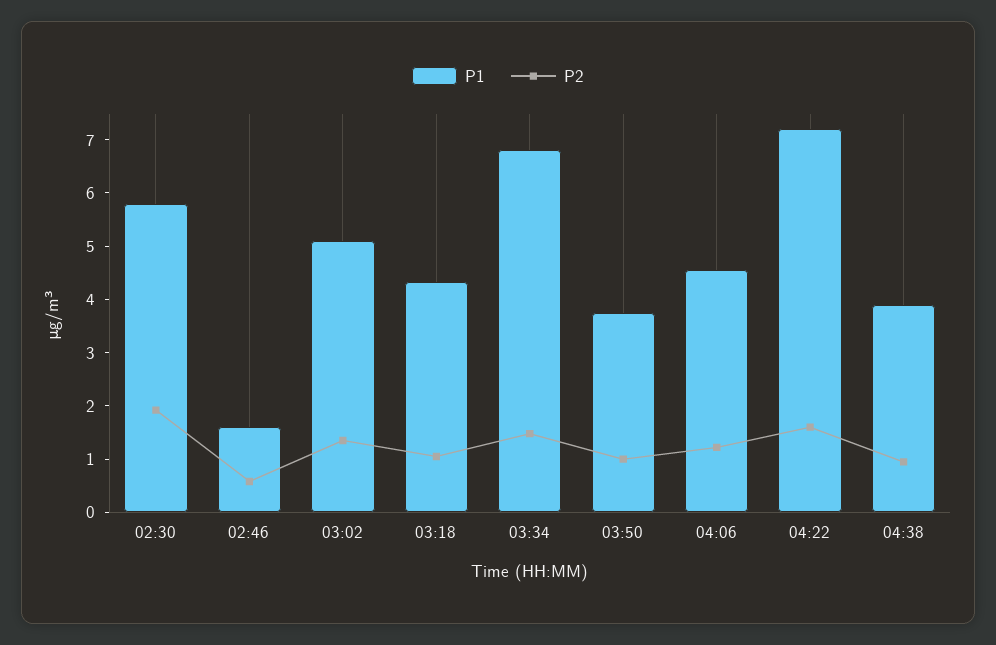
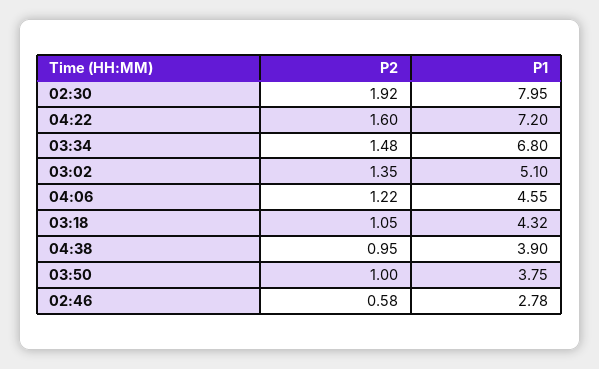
  {
    "P1": {
-     "02:30": 5.8,
+     "02:30": 7.95,
-     "02:46": 1.6,
+     "02:46": 2.78,
      "03:02": 5.1,
      "03:18": 4.32,
      "03:34": 6.8,
      "03:50": 3.75,
      "04:06": 4.55,
      "04:22": 7.2,
      "04:38": 3.9
    },
    "P2": {
      "02:30": 1.92,
      "02:46": 0.58,
      "03:02": 1.35,
      "03:18": 1.05,
      "03:34": 1.48,
      "03:50": 1,
      "04:06": 1.22,
      "04:22": 1.6,
      "04:38": 0.95
    }
  }

